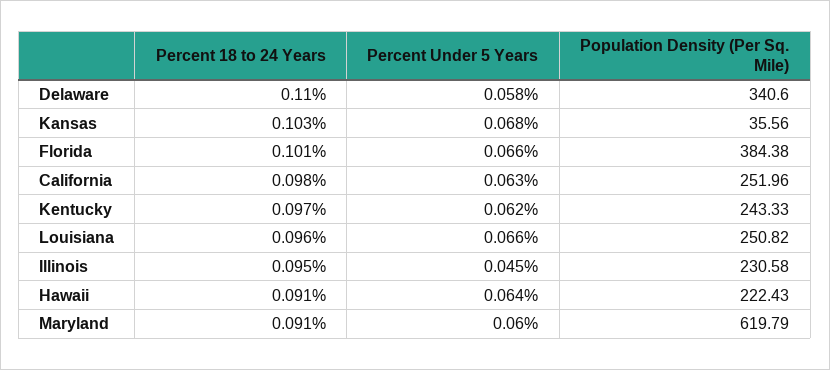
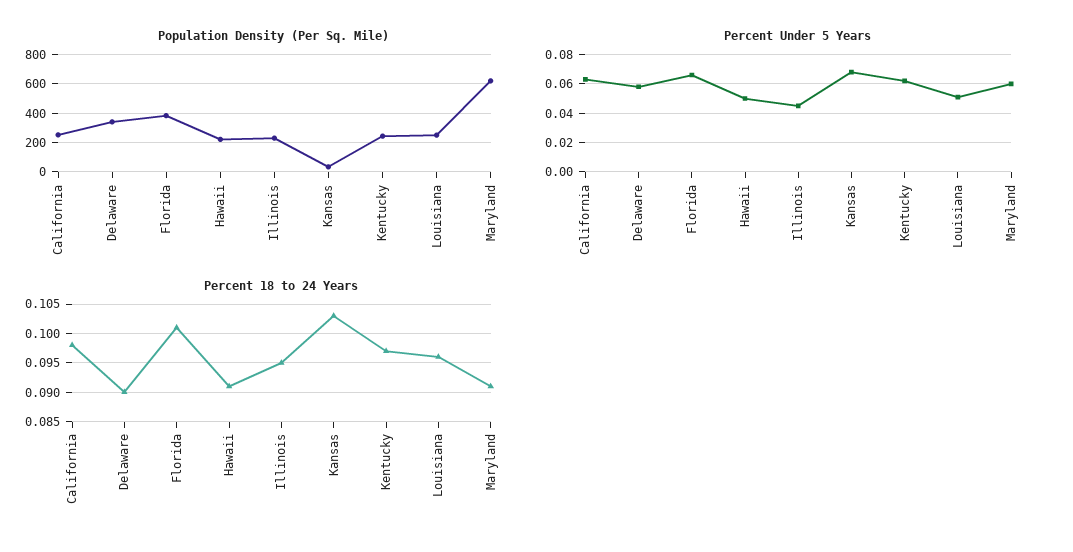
  {
    "Percent 18 to 24 Years": {
-     "Delaware": 0.11,
+     "Delaware": 0.09,
      "Kansas": 0.103,
      "Florida": 0.101,
      "California": 0.098,
      "Kentucky": 0.097,
      "Louisiana": 0.096,
      "Illinois": 0.095,
      "Hawaii": 0.091,
      "Maryland": 0.091
    },
    "Percent Under 5 Years": {
      "Delaware": 0.058,
      "Kansas": 0.068,
      "Florida": 0.066,
      "California": 0.063,
      "Kentucky": 0.062,
-     "Louisiana": 0.066,
+     "Louisiana": 0.05,
      "Illinois": 0.045,
-     "Hawaii": 0.064,
+     "Hawaii": 0.05,
      "Maryland": 0.06
    },
    "Population Density (Per Sq. Mile)": {
      "Delaware": 340.6,
      "Kansas": 35.56,
      "Florida": 384.38,
      "California": 251.96,
      "Kentucky": 243.33,
      "Louisiana": 250.82,
      "Illinois": 230.58,
      "Hawaii": 222.43,
      "Maryland": 619.79
    }
  }

